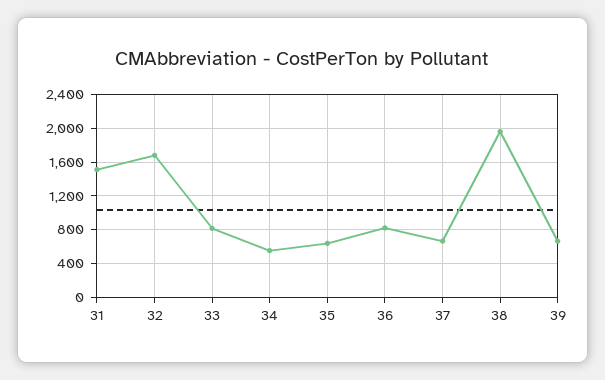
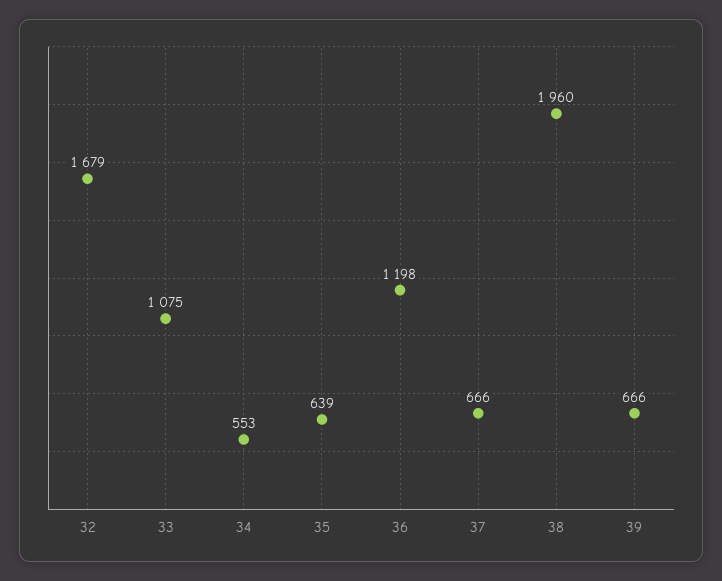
  {
-   "31": 1500,
    "32": 1679,
-   "33": 800,
+   "33": 1075,
    "34": 553,
    "35": 639,
-   "36": 800,
+   "36": 1198,
    "37": 666,
    "38": 1960,
    "39": 666
  }

